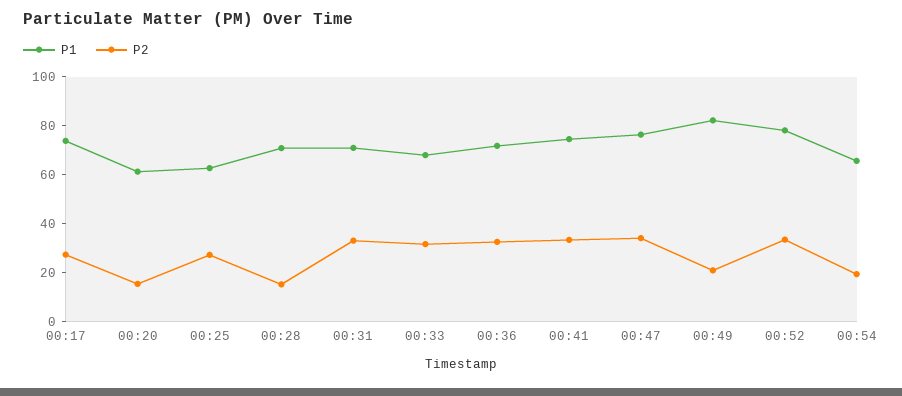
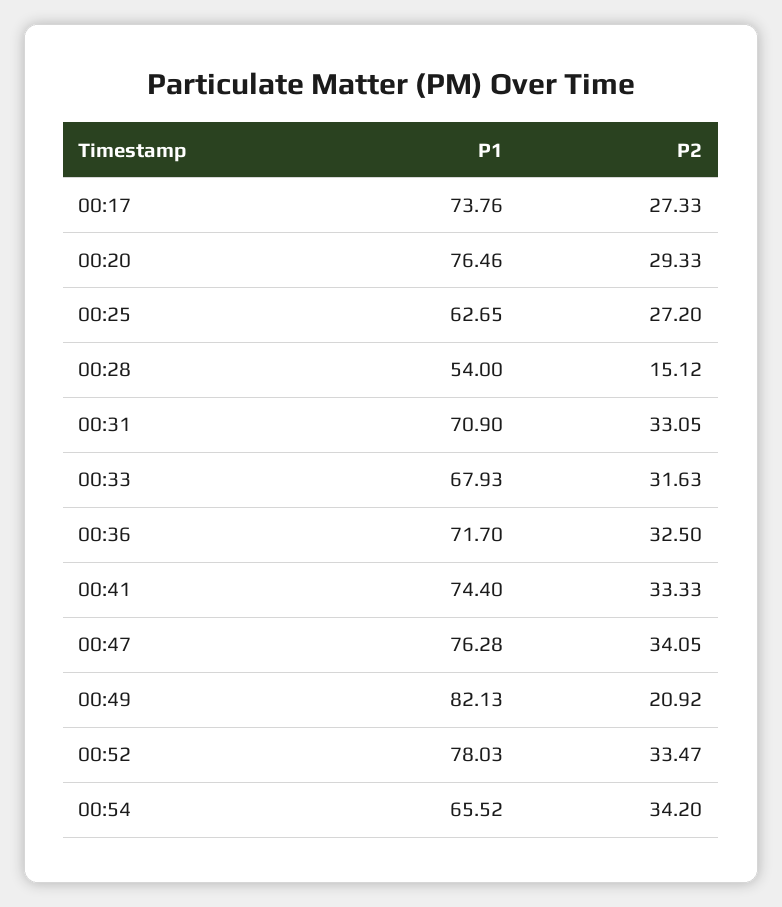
  {
    "P1": {
      "00:17": 73.76,
-     "00:20": 60,
+     "00:20": 76.46,
      "00:25": 62.65,
-     "00:28": 70,
+     "00:28": 54,
      "00:31": 70.9,
      "00:33": 67.93,
      "00:36": 71.7,
      "00:41": 74.4,
      "00:47": 76.28,
      "00:49": 82.13,
      "00:52": 78.03,
      "00:54": 65.52
    },
    "P2": {
      "00:17": 27.33,
-     "00:20": 15,
+     "00:20": 29.33,
      "00:25": 27.2,
      "00:28": 15.12,
      "00:31": 33.05,
      "00:33": 31.63,
      "00:36": 32.5,
      "00:41": 33.33,
      "00:47": 34.05,
      "00:49": 20.92,
      "00:52": 33.47,
-     "00:54": 20
+     "00:54": 34.2
    }
  }

